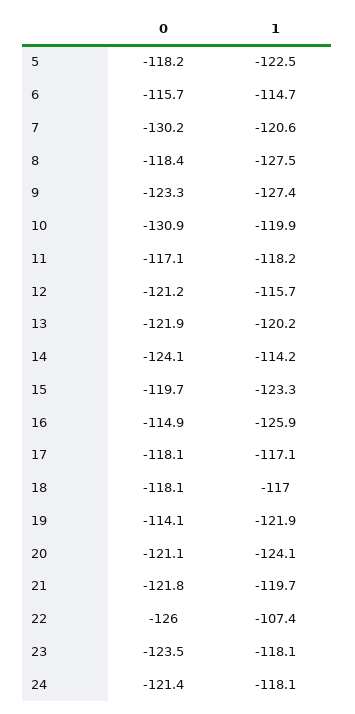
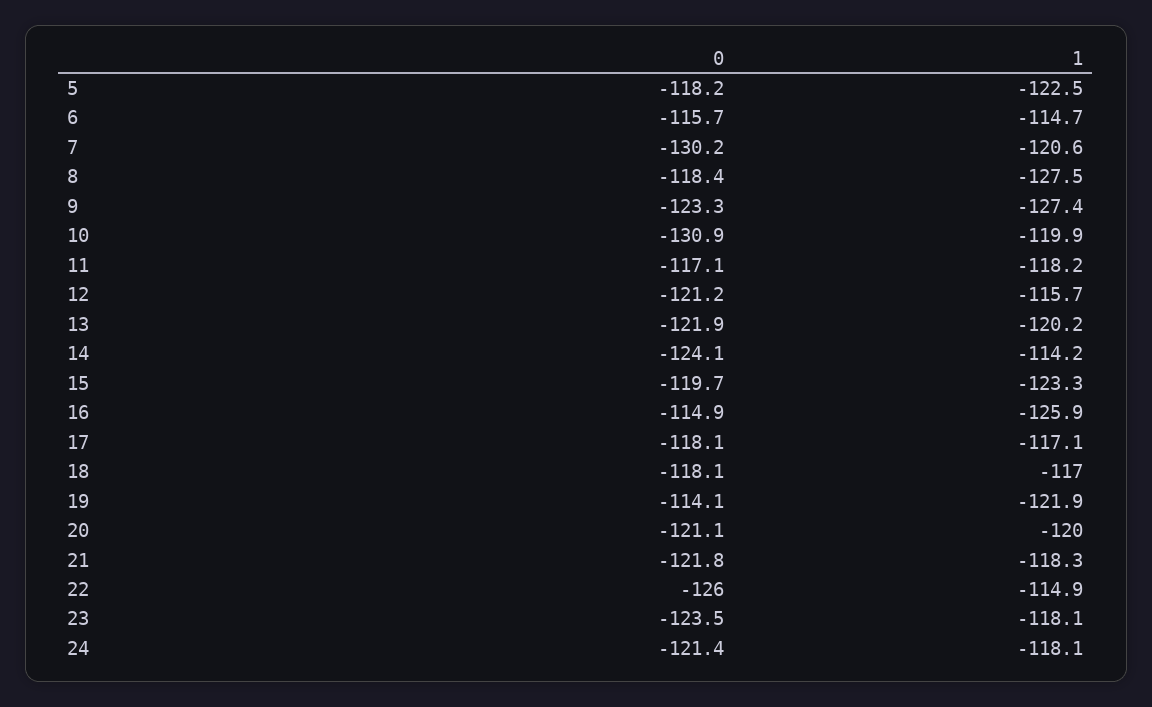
  {
    "0": {
      "5": -118.2,
      "6": -115.7,
      "7": -130.2,
      "8": -118.4,
      "9": -123.3,
      "10": -130.9,
      "11": -117.1,
      "12": -121.2,
      "13": -121.9,
      "14": -124.1,
      "15": -119.7,
      "16": -114.9,
      "17": -118.1,
      "18": -118.1,
      "19": -114.1,
      "20": -121.1,
      "21": -121.8,
      "22": -126,
      "23": -123.5,
      "24": -121.4
    },
    "1": {
      "5": -122.5,
      "6": -114.7,
      "7": -120.6,
      "8": -127.5,
      "9": -127.4,
      "10": -119.9,
      "11": -118.2,
      "12": -115.7,
      "13": -120.2,
      "14": -114.2,
      "15": -123.3,
      "16": -125.9,
      "17": -117.1,
      "18": -117,
      "19": -121.9,
-     "20": -124.1,
+     "20": -120,
-     "21": -119.7,
+     "21": -118.3,
-     "22": -107.4,
+     "22": -114.9,
      "23": -118.1,
      "24": -118.1
    }
  }

